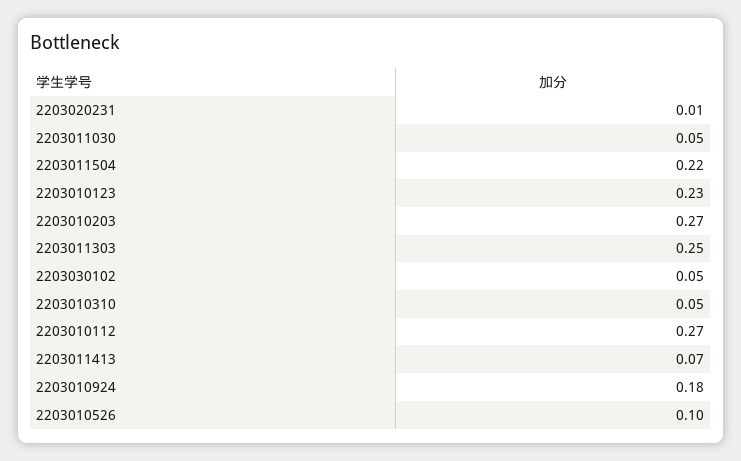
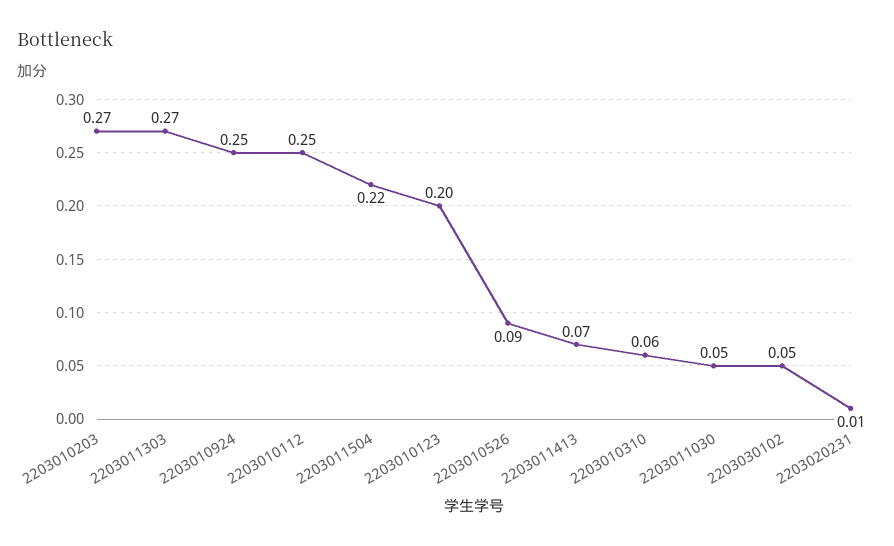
  {
    "2203020231": 0.01,
    "2203011030": 0.05,
    "2203011504": 0.22,
-   "2203010123": 0.23,
+   "2203010123": 0.2,
    "2203010203": 0.27,
-   "2203011303": 0.25,
+   "2203011303": 0.27,
    "2203030102": 0.05,
-   "2203010310": 0.05,
+   "2203010310": 0.06,
-   "2203010112": 0.27,
+   "2203010112": 0.25,
    "2203011413": 0.07,
-   "2203010924": 0.18,
+   "2203010924": 0.25,
-   "2203010526": 0.1
+   "2203010526": 0.09
  }

